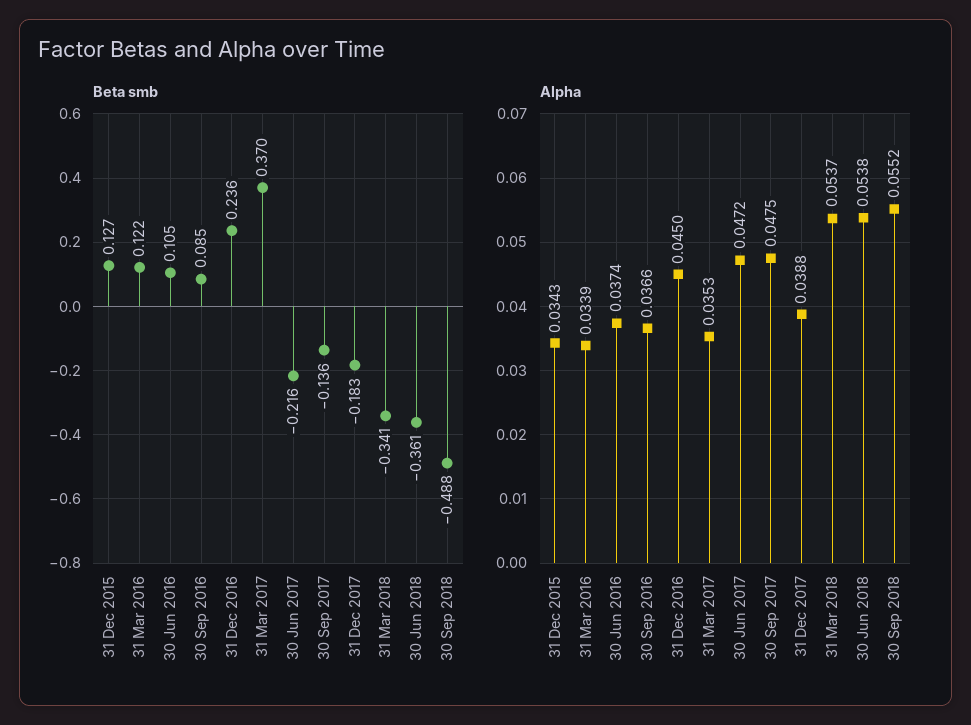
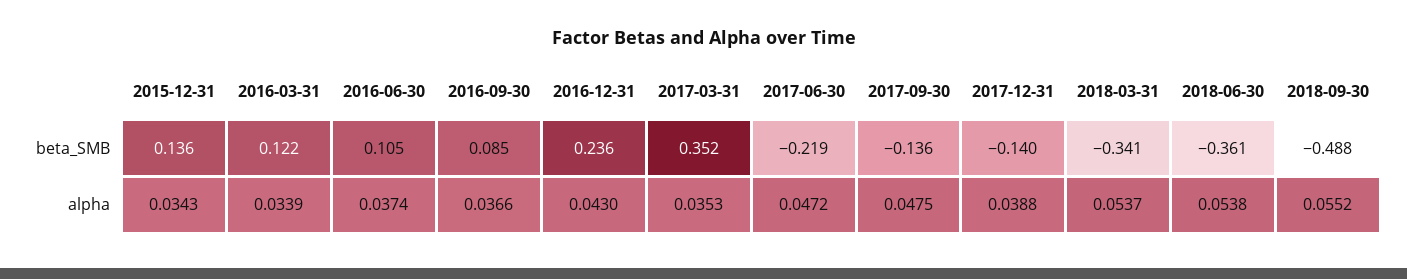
  {
    "Beta smb": {
-     "31 Dec 2015": 0.127,
+     "31 Dec 2015": 0.136,
      "31 Mar 2016": 0.122,
      "30 Jun 2016": 0.105,
      "30 Sep 2016": 0.085,
      "31 Dec 2016": 0.236,
-     "31 Mar 2017": 0.37,
+     "31 Mar 2017": 0.352,
-     "30 Jun 2017": -0.216,
+     "30 Jun 2017": -0.219,
      "30 Sep 2017": -0.136,
-     "31 Dec 2017": -0.183,
+     "31 Dec 2017": -0.14,
      "31 Mar 2018": -0.341,
      "30 Jun 2018": -0.361,
      "30 Sep 2018": -0.488
    },
    "Alpha": {
      "31 Dec 2015": 0.0343,
      "31 Mar 2016": 0.0339,
      "30 Jun 2016": 0.0374,
      "30 Sep 2016": 0.0366,
-     "31 Dec 2016": 0.045,
+     "31 Dec 2016": 0.043,
      "31 Mar 2017": 0.0353,
      "30 Jun 2017": 0.0472,
      "30 Sep 2017": 0.0475,
      "31 Dec 2017": 0.0388,
      "31 Mar 2018": 0.0537,
      "30 Jun 2018": 0.0538,
      "30 Sep 2018": 0.0552
    }
  }

